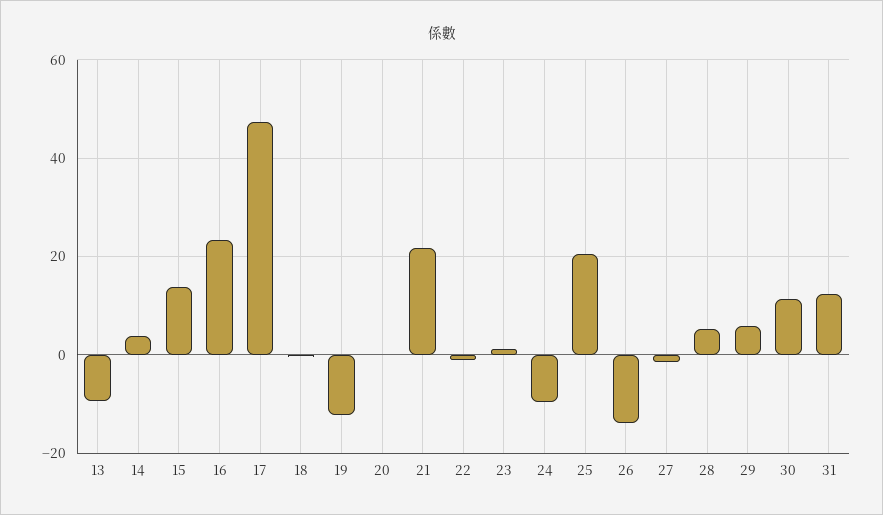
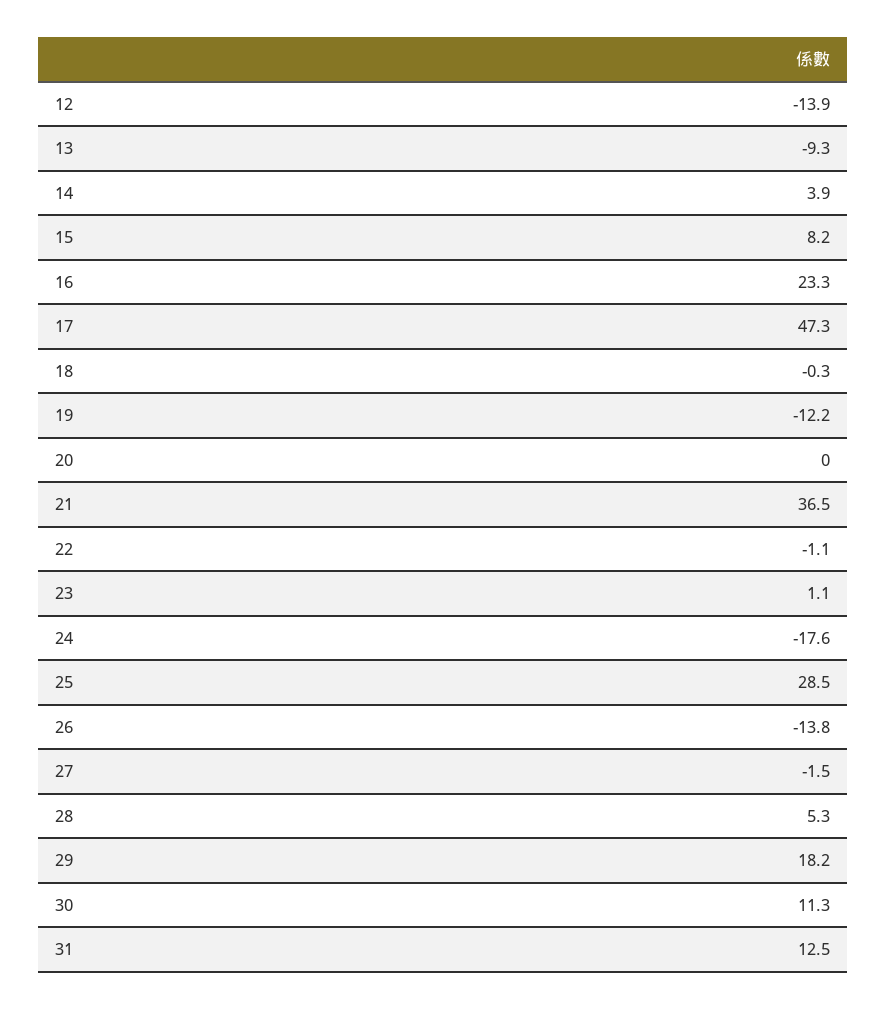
  {
    "13": -9.3,
    "14": 3.9,
-   "15": 14,
+   "15": 8.2,
    "16": 23.3,
    "17": 47.3,
    "18": -0.3,
    "19": -12.2,
    "20": 0,
-   "21": 22,
+   "21": 36.5,
    "22": -1.1,
    "23": 1.1,
-   "24": -10,
+   "24": -17.6,
-   "25": 20,
+   "25": 28.5,
    "26": -13.8,
    "27": -1.5,
    "28": 5.3,
-   "29": 6,
+   "29": 18.2,
    "30": 11.3,
-   "31": 12.5
+   "31": 12.5,
+   "12": -13.9
  }

